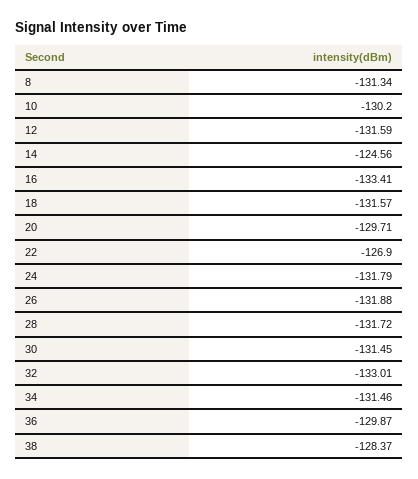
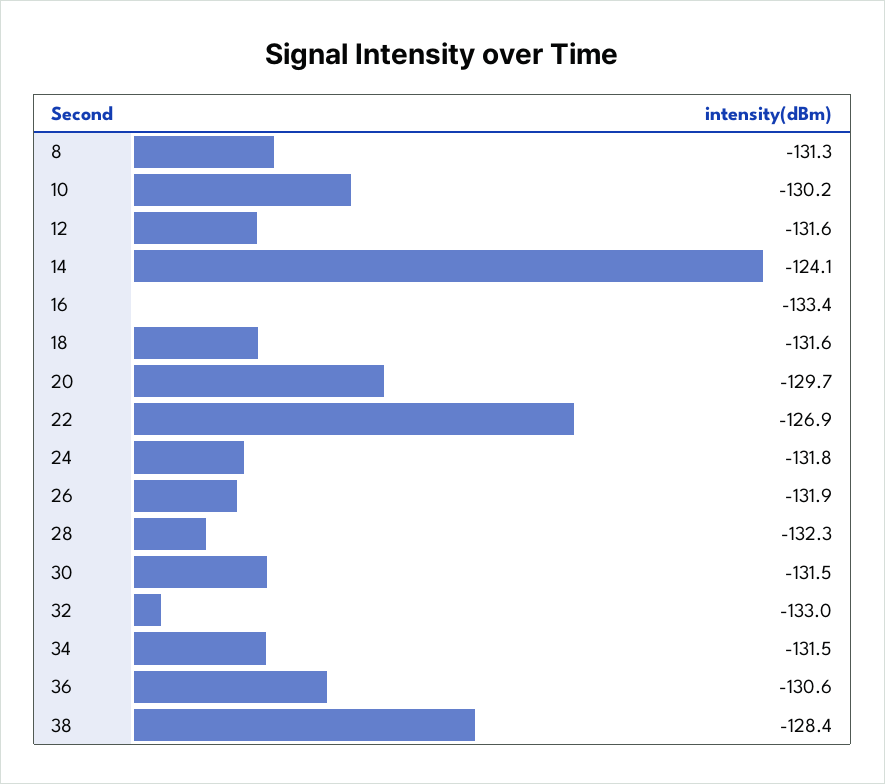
  {
    "8": -131.34,
    "10": -130.2,
    "12": -131.59,
-   "14": -124.56,
+   "14": -124.1,
    "16": -133.41,
    "18": -131.57,
    "20": -129.71,
    "22": -126.9,
    "24": -131.79,
    "26": -131.88,
-   "28": -131.72,
+   "28": -132.3,
    "30": -131.45,
    "32": -133.01,
    "34": -131.46,
-   "36": -129.87,
+   "36": -130.6,
    "38": -128.37
  }

